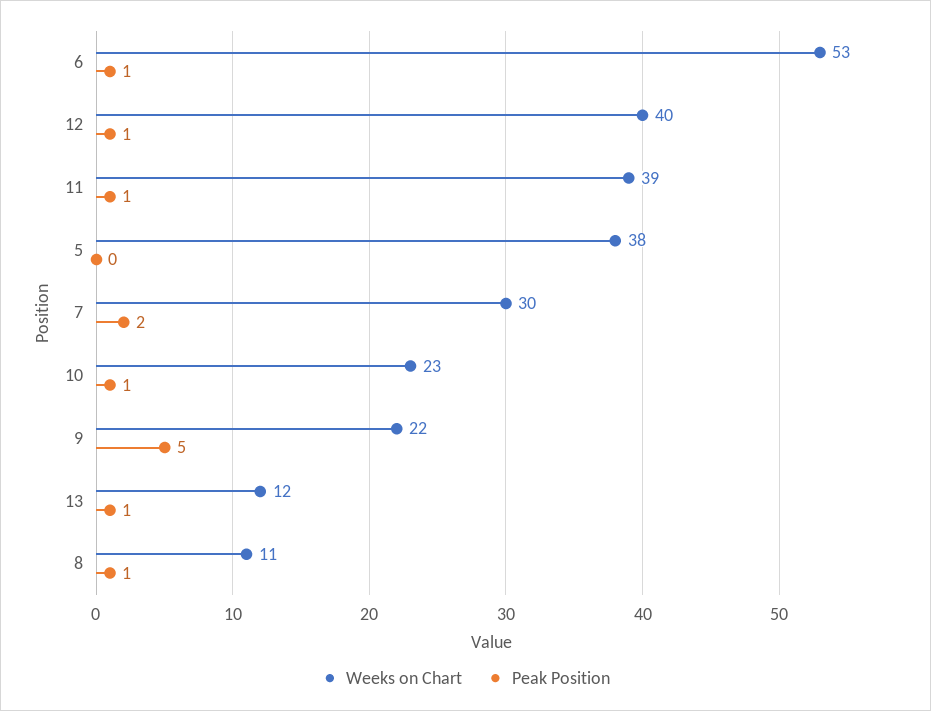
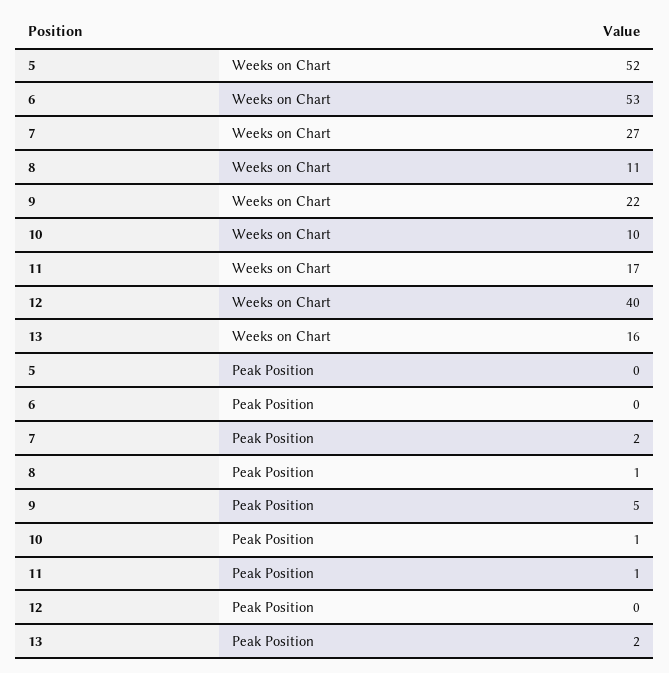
  {
    "Weeks on Chart": {
      "6": 53,
      "12": 40,
-     "11": 39,
+     "11": 17,
-     "5": 38,
+     "5": 52,
-     "7": 30,
+     "7": 27,
-     "10": 23,
+     "10": 10,
      "9": 22,
-     "13": 12,
+     "13": 16,
      "8": 11
    },
    "Peak Position": {
-     "6": 1,
+     "6": 0,
-     "12": 1,
+     "12": 0,
      "11": 1,
      "5": 0,
      "7": 2,
      "10": 1,
      "9": 5,
-     "13": 1,
+     "13": 2,
      "8": 1
    }
  }

